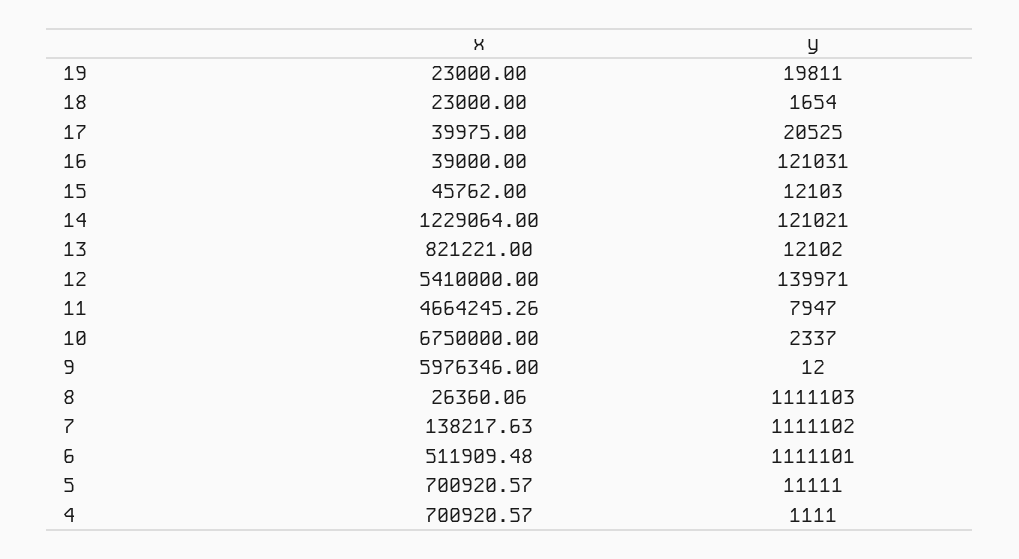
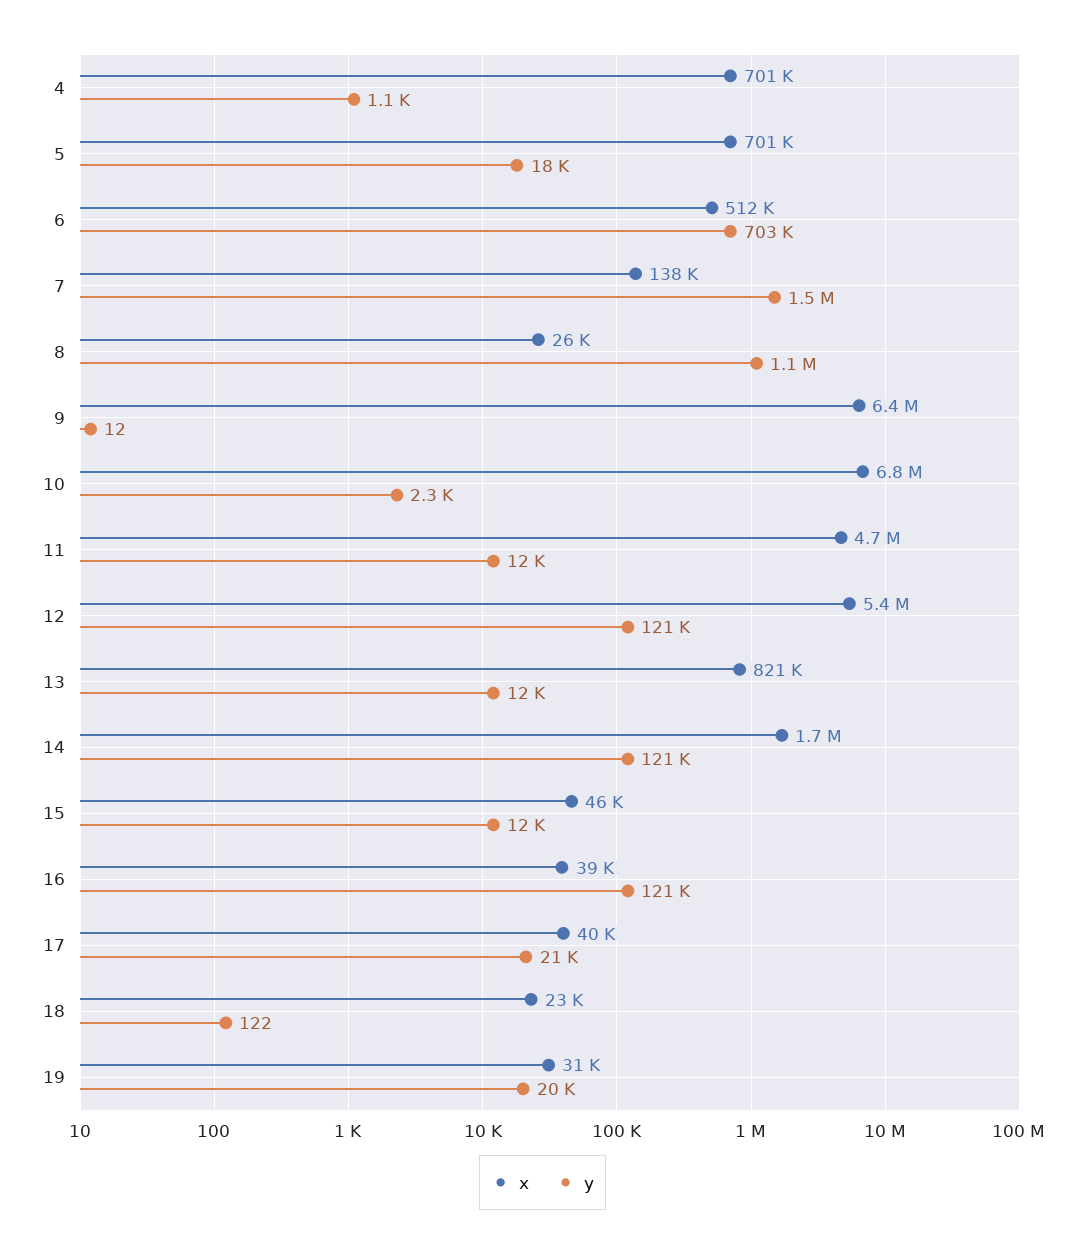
  {
    "x": {
-     "19": 23000,
+     "19": 31000,
      "18": 23000,
      "17": 39975,
      "16": 39000,
      "15": 45762,
-     "14": 1229064,
+     "14": 1700000,
      "13": 821221,
      "12": 5410000,
      "11": 4664245.26,
      "10": 6750000,
-     "9": 5976346,
+     "9": 6400000,
      "8": 26360.06,
      "7": 138217.63,
      "6": 511909.48,
      "5": 700920.57,
      "4": 700920.57
    },
    "y": {
      "19": 19811,
-     "18": 1654,
+     "18": 122,
      "17": 20525,
      "16": 121031,
      "15": 12103,
      "14": 121021,
      "13": 12102,
-     "12": 139971,
+     "12": 121000,
-     "11": 7947,
+     "11": 12000,
      "10": 2337,
      "9": 12,
      "8": 1111103,
-     "7": 1111102,
+     "7": 1500000,
-     "6": 1111101,
+     "6": 703000,
-     "5": 11111,
+     "5": 18000,
      "4": 1111
    }
  }

